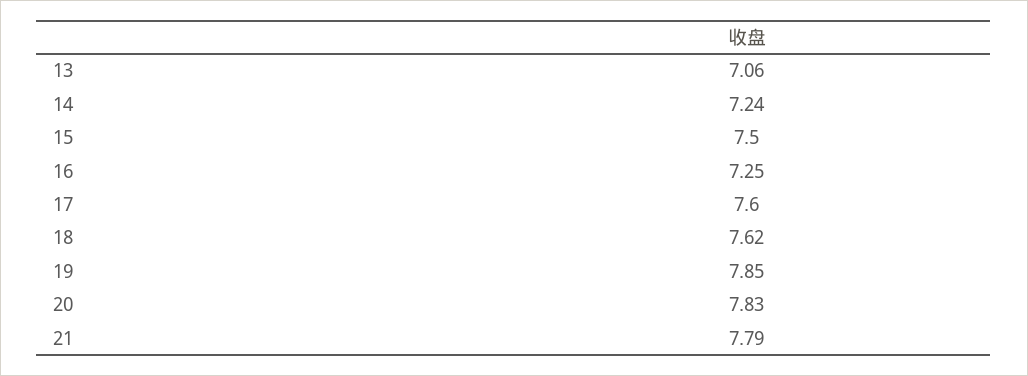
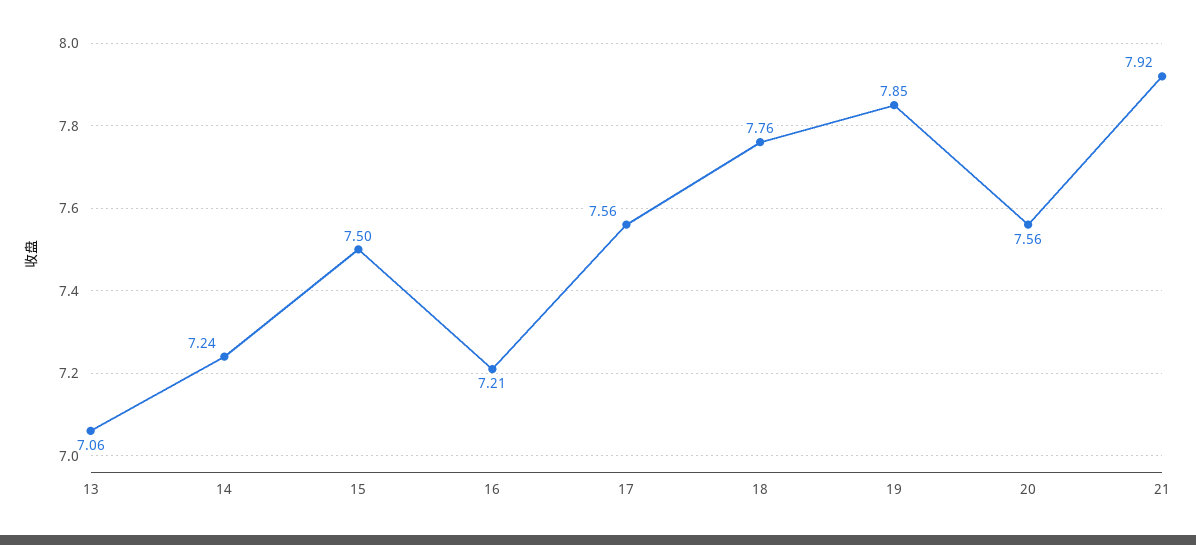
  {
    "13": 7.06,
    "14": 7.24,
    "15": 7.5,
-   "16": 7.25,
+   "16": 7.21,
-   "17": 7.6,
+   "17": 7.56,
-   "18": 7.62,
+   "18": 7.76,
    "19": 7.85,
-   "20": 7.83,
+   "20": 7.56,
-   "21": 7.79
+   "21": 7.92
  }

